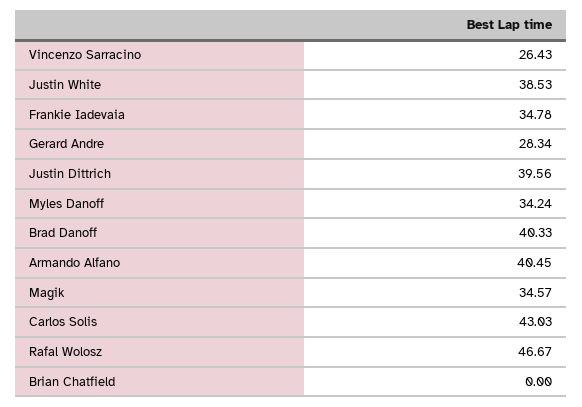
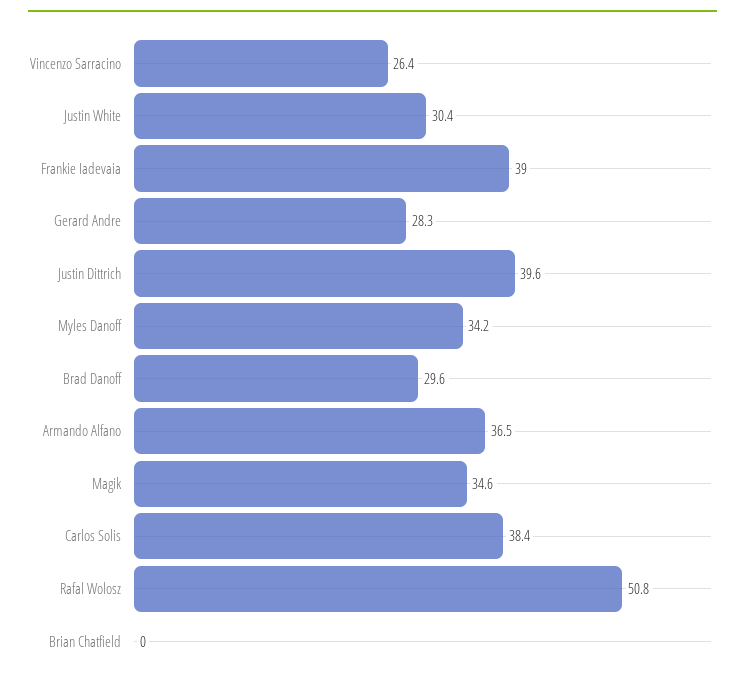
  {
    "Vincenzo Sarracino": 26.43,
-   "Justin White": 38.53,
+   "Justin White": 30.4,
-   "Frankie Iadevaia": 34.78,
+   "Frankie Iadevaia": 39,
    "Gerard Andre": 28.34,
    "Justin Dittrich": 39.56,
    "Myles Danoff": 34.24,
-   "Brad Danoff": 40.33,
+   "Brad Danoff": 29.6,
-   "Armando Alfano": 40.45,
+   "Armando Alfano": 36.5,
    "Magik": 34.57,
-   "Carlos Solis": 43.03,
+   "Carlos Solis": 38.4,
-   "Rafal Wolosz": 46.67,
+   "Rafal Wolosz": 50.8,
    "Brian Chatfield": 0
  }

